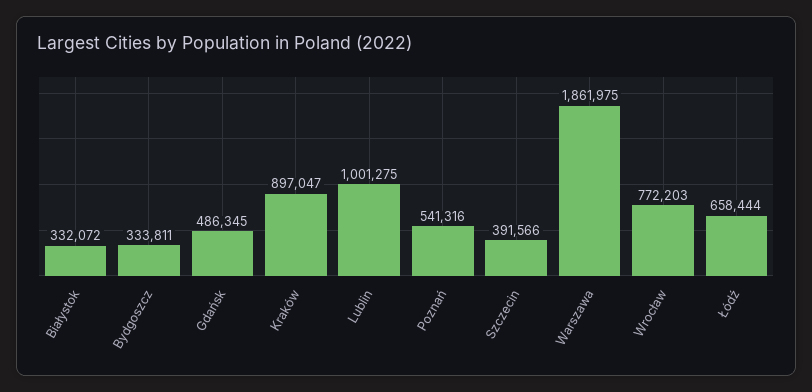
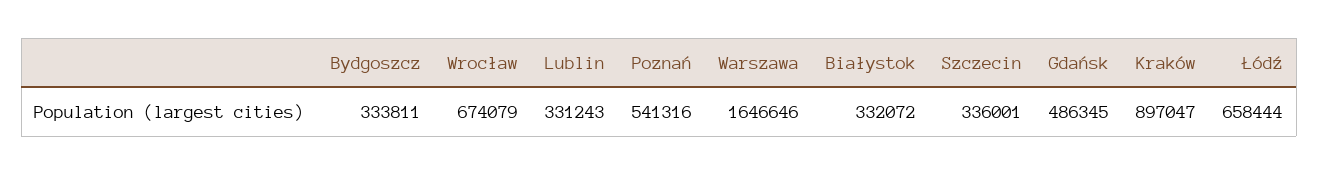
  {
    "Białystok": 332072,
    "Bydgoszcz": 333811,
    "Gdańsk": 486345,
    "Kraków": 897047,
-   "Lublin": 1001275,
+   "Lublin": 331243,
    "Poznań": 541316,
-   "Szczecin": 391566,
+   "Szczecin": 336001,
-   "Warszawa": 1861975,
+   "Warszawa": 1646646,
-   "Wrocław": 772203,
+   "Wrocław": 674079,
    "Łódź": 658444
  }

